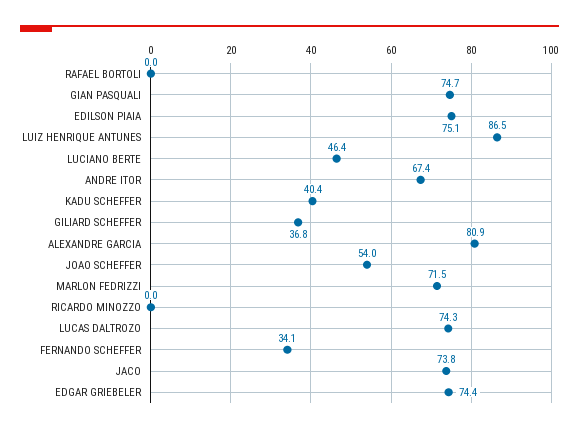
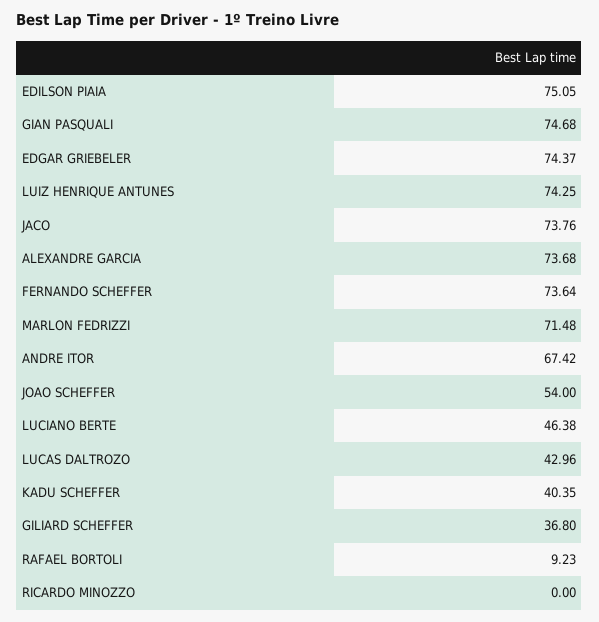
  {
-   "RAFAEL BORTOLI": 0,
+   "RAFAEL BORTOLI": 9.23,
    "GIAN PASQUALI": 74.68,
    "EDILSON PIAIA": 75.05,
-   "LUIZ HENRIQUE ANTUNES": 86.5,
+   "LUIZ HENRIQUE ANTUNES": 74.25,
    "LUCIANO BERTE": 46.38,
    "ANDRE ITOR": 67.42,
    "KADU SCHEFFER": 40.35,
    "GILIARD SCHEFFER": 36.8,
-   "ALEXANDRE GARCIA": 80.9,
+   "ALEXANDRE GARCIA": 73.68,
    "JOAO SCHEFFER": 54,
    "MARLON FEDRIZZI": 71.48,
    "RICARDO MINOZZO": 0,
-   "LUCAS DALTROZO": 74.3,
+   "LUCAS DALTROZO": 42.96,
-   "FERNANDO SCHEFFER": 34.1,
+   "FERNANDO SCHEFFER": 73.64,
    "JACO": 73.76,
    "EDGAR GRIEBELER": 74.37
  }

